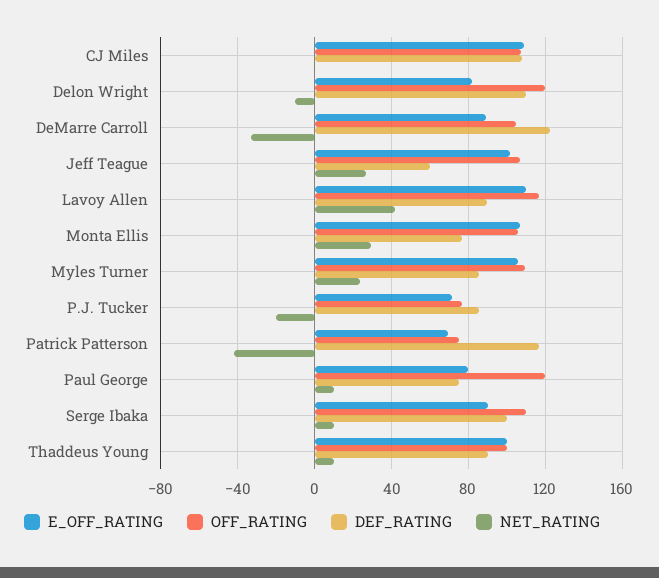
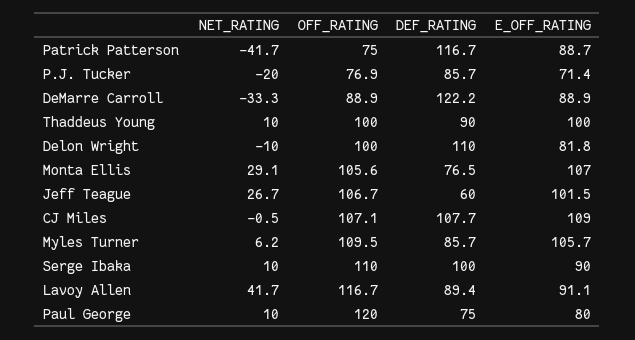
  {
    "E_OFF_RATING": {
      "CJ Miles": 109,
      "Delon Wright": 81.8,
      "DeMarre Carroll": 88.9,
      "Jeff Teague": 101.5,
-     "Lavoy Allen": 110,
+     "Lavoy Allen": 91.1,
      "Monta Ellis": 107,
      "Myles Turner": 105.7,
      "P.J. Tucker": 71.4,
-     "Patrick Patterson": 70,
+     "Patrick Patterson": 88.7,
      "Paul George": 80,
      "Serge Ibaka": 90,
      "Thaddeus Young": 100
    },
    "OFF_RATING": {
      "CJ Miles": 107.1,
-     "Delon Wright": 120,
+     "Delon Wright": 100,
-     "DeMarre Carroll": 105,
+     "DeMarre Carroll": 88.9,
      "Jeff Teague": 106.7,
      "Lavoy Allen": 116.7,
      "Monta Ellis": 105.6,
      "Myles Turner": 109.5,
      "P.J. Tucker": 76.9,
      "Patrick Patterson": 75,
      "Paul George": 120,
      "Serge Ibaka": 110,
      "Thaddeus Young": 100
    },
    "DEF_RATING": {
      "CJ Miles": 107.7,
      "Delon Wright": 110,
      "DeMarre Carroll": 122.2,
      "Jeff Teague": 60,
      "Lavoy Allen": 89.4,
      "Monta Ellis": 76.5,
      "Myles Turner": 85.7,
      "P.J. Tucker": 85.7,
      "Patrick Patterson": 116.7,
      "Paul George": 75,
      "Serge Ibaka": 100,
      "Thaddeus Young": 90
    },
    "NET_RATING": {
      "CJ Miles": -0.5,
      "Delon Wright": -10,
      "DeMarre Carroll": -33.3,
      "Jeff Teague": 26.7,
      "Lavoy Allen": 41.7,
      "Monta Ellis": 29.1,
-     "Myles Turner": 25,
+     "Myles Turner": 6.2,
      "P.J. Tucker": -20,
      "Patrick Patterson": -41.7,
      "Paul George": 10,
      "Serge Ibaka": 10,
      "Thaddeus Young": 10
    }
  }

